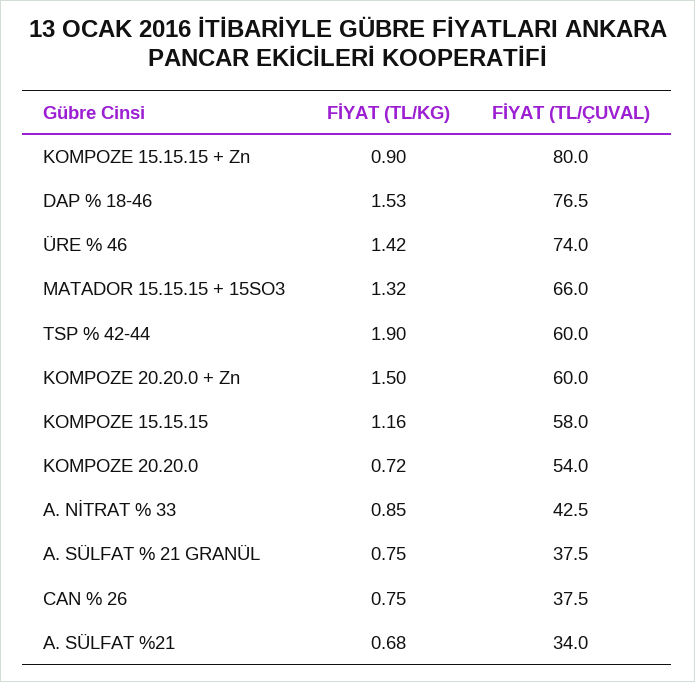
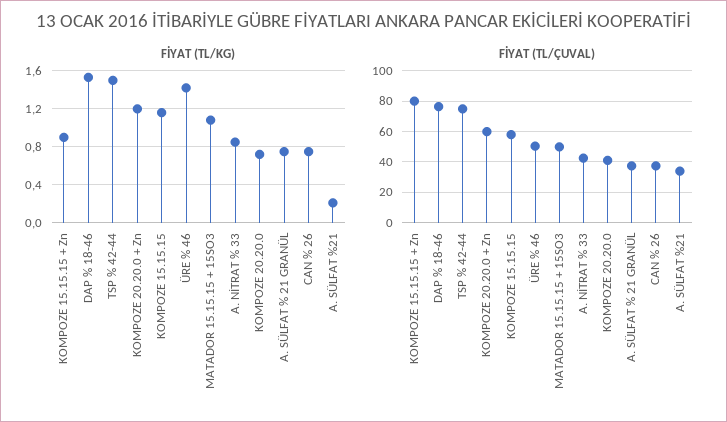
  {
    "FİYAT (TL/KG)": {
      "KOMPOZE 15.15.15 + Zn": 0.9,
      "DAP % 18-46": 1.53,
      "ÜRE % 46": 1.42,
-     "MATADOR 15.15.15 + 15SO3": 1.32,
+     "MATADOR 15.15.15 + 15SO3": 1.1,
-     "TSP % 42-44": 1.9,
+     "TSP % 42-44": 1.5,
-     "KOMPOZE 20.20.0 + Zn": 1.5,
+     "KOMPOZE 20.20.0 + Zn": 1.2,
      "KOMPOZE 15.15.15": 1.16,
      "KOMPOZE 20.20.0": 0.72,
      "A. NİTRAT % 33": 0.85,
      "A. SÜLFAT % 21 GRANÜL": 0.75,
      "CAN % 26": 0.75,
-     "A. SÜLFAT %21": 0.68
+     "A. SÜLFAT %21": 0.2
    },
    "FİYAT (TL/ÇUVAL)": {
      "KOMPOZE 15.15.15 + Zn": 80,
      "DAP % 18-46": 76.5,
-     "ÜRE % 46": 74,
+     "ÜRE % 46": 50,
-     "MATADOR 15.15.15 + 15SO3": 66,
+     "MATADOR 15.15.15 + 15SO3": 50,
-     "TSP % 42-44": 60,
+     "TSP % 42-44": 75,
      "KOMPOZE 20.20.0 + Zn": 60,
      "KOMPOZE 15.15.15": 58,
-     "KOMPOZE 20.20.0": 54,
+     "KOMPOZE 20.20.0": 40,
      "A. NİTRAT % 33": 42.5,
      "A. SÜLFAT % 21 GRANÜL": 37.5,
      "CAN % 26": 37.5,
      "A. SÜLFAT %21": 34
    }
  }

